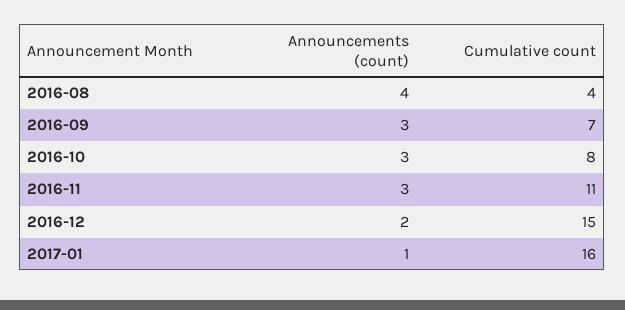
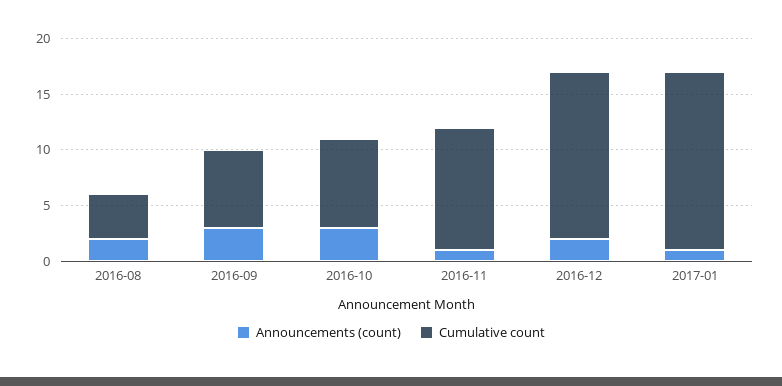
  {
    "Announcements (count)": {
-     "2016-08": 4,
+     "2016-08": 2,
      "2016-09": 3,
      "2016-10": 3,
-     "2016-11": 3,
+     "2016-11": 1,
      "2016-12": 2,
      "2017-01": 1
    },
    "Cumulative count": {
      "2016-08": 4,
      "2016-09": 7,
      "2016-10": 8,
      "2016-11": 11,
      "2016-12": 15,
      "2017-01": 16
    }
  }

